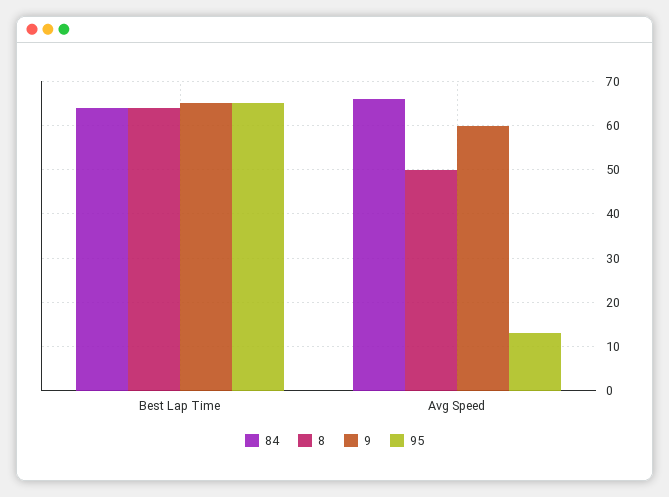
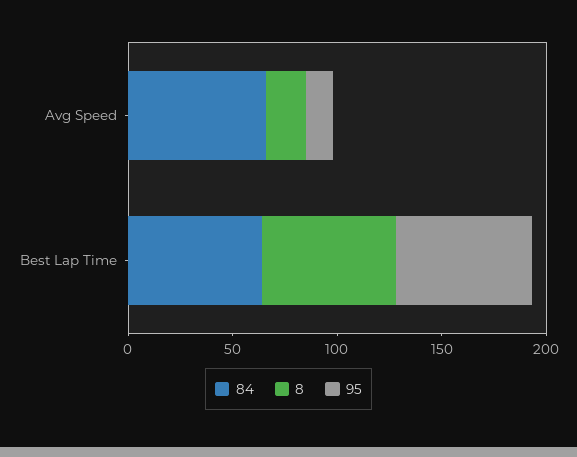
  {
    "84": {
      "Best Lap Time": 65,
      "Avg Speed": 65
    },
    "8": {
      "Best Lap Time": 65,
-     "Avg Speed": 50
+     "Avg Speed": 20
    },
-   "9": {
-     "Best Lap Time": 65,
-     "Avg Speed": 60
-   },
    "95": {
      "Best Lap Time": 65,
      "Avg Speed": 15
    }
  }

